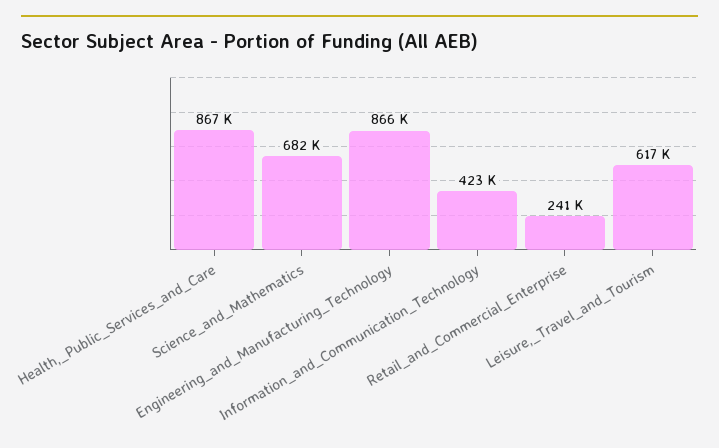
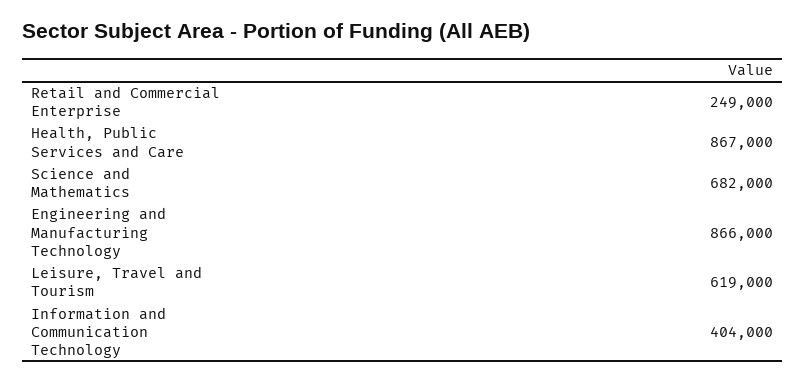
  {
    "Health,_Public_Services_and_Care": 867000,
    "Science_and_Mathematics": 682000,
    "Engineering_and_Manufacturing_Technology": 866000,
-   "Information_and_Communication_Technology": 423000,
+   "Information_and_Communication_Technology": 404000,
-   "Retail_and_Commercial_Enterprise": 241000,
+   "Retail_and_Commercial_Enterprise": 249000,
-   "Leisure,_Travel_and_Tourism": 617000
+   "Leisure,_Travel_and_Tourism": 619000
  }

